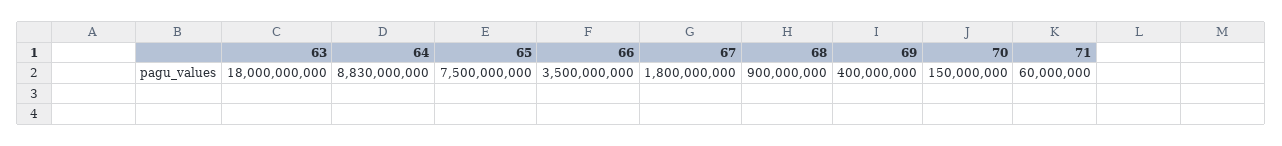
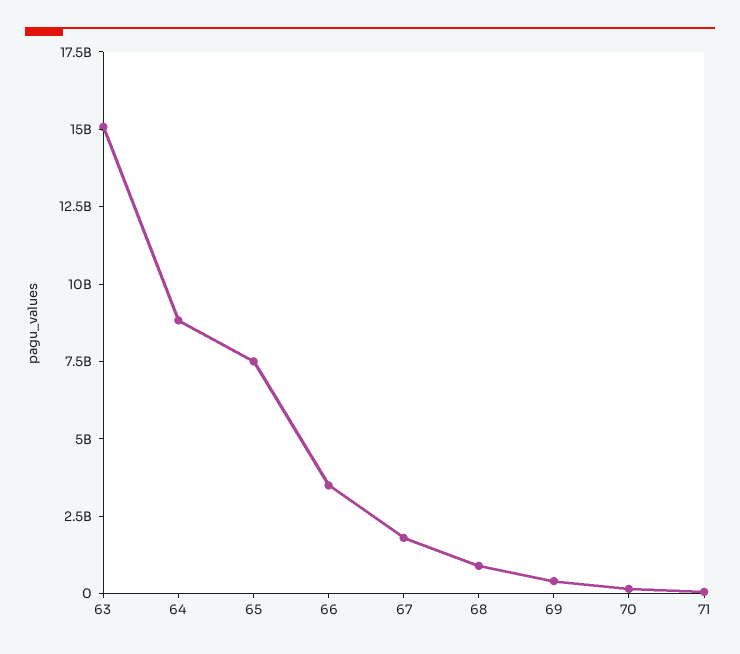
  {
-   "63": 18000000000,
+   "63": 15000000000,
    "64": 8830000000,
    "65": 7500000000,
    "66": 3500000000,
    "67": 1800000000,
    "68": 900000000,
    "69": 400000000,
    "70": 150000000,
    "71": 60000000
  }

